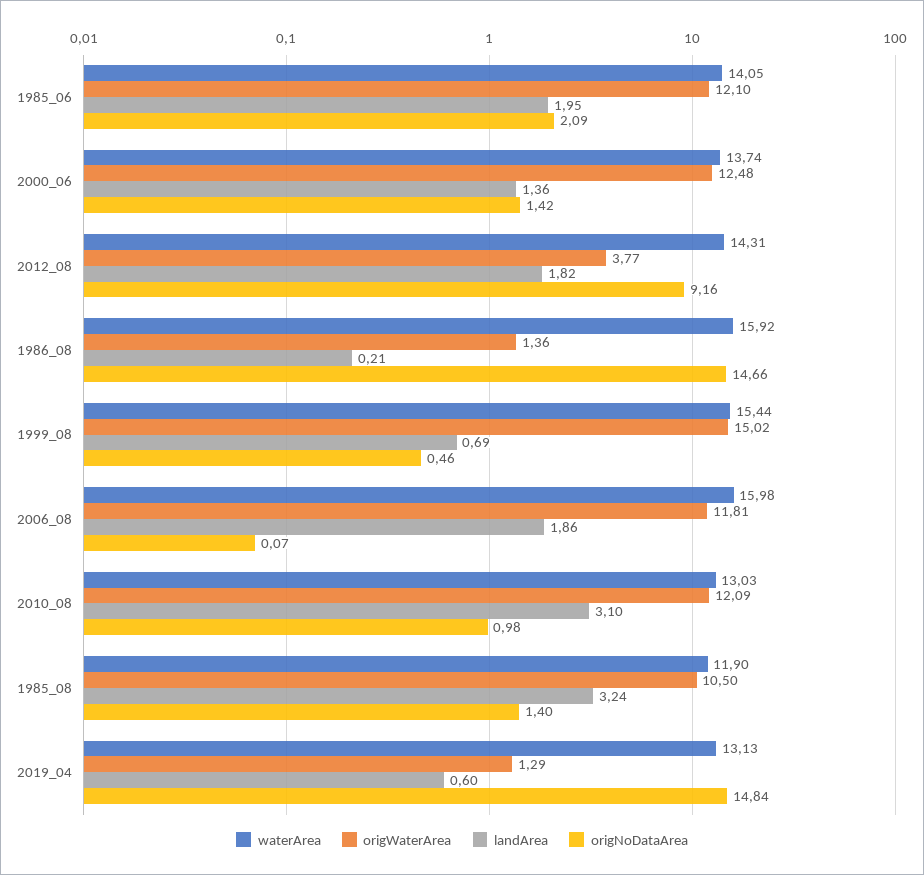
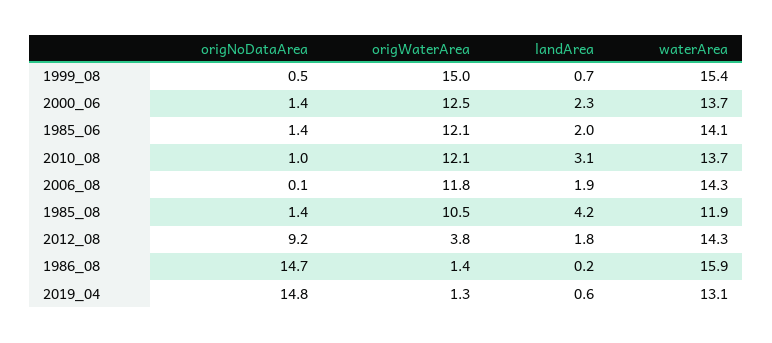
  {
    "waterArea": {
      "1985_06": 14.05,
      "2000_06": 13.74,
      "2012_08": 14.31,
      "1986_08": 15.92,
      "1999_08": 15.44,
-     "2006_08": 15.98,
+     "2006_08": 14.3,
-     "2010_08": 13.03,
+     "2010_08": 13.7,
      "1985_08": 11.9,
      "2019_04": 13.13
    },
    "origWaterArea": {
      "1985_06": 12.1,
      "2000_06": 12.48,
      "2012_08": 3.77,
      "1986_08": 1.36,
      "1999_08": 15.02,
      "2006_08": 11.81,
      "2010_08": 12.09,
      "1985_08": 10.5,
      "2019_04": 1.29
    },
    "landArea": {
      "1985_06": 1.95,
-     "2000_06": 1.36,
+     "2000_06": 2.3,
      "2012_08": 1.82,
      "1986_08": 0.21,
      "1999_08": 0.69,
      "2006_08": 1.86,
      "2010_08": 3.1,
-     "1985_08": 3.24,
+     "1985_08": 4.2,
      "2019_04": 0.6
    },
    "origNoDataArea": {
-     "1985_06": 2.09,
+     "1985_06": 1.4,
      "2000_06": 1.42,
      "2012_08": 9.16,
      "1986_08": 14.66,
      "1999_08": 0.46,
      "2006_08": 0.07,
      "2010_08": 0.98,
      "1985_08": 1.4,
      "2019_04": 14.84
    }
  }

